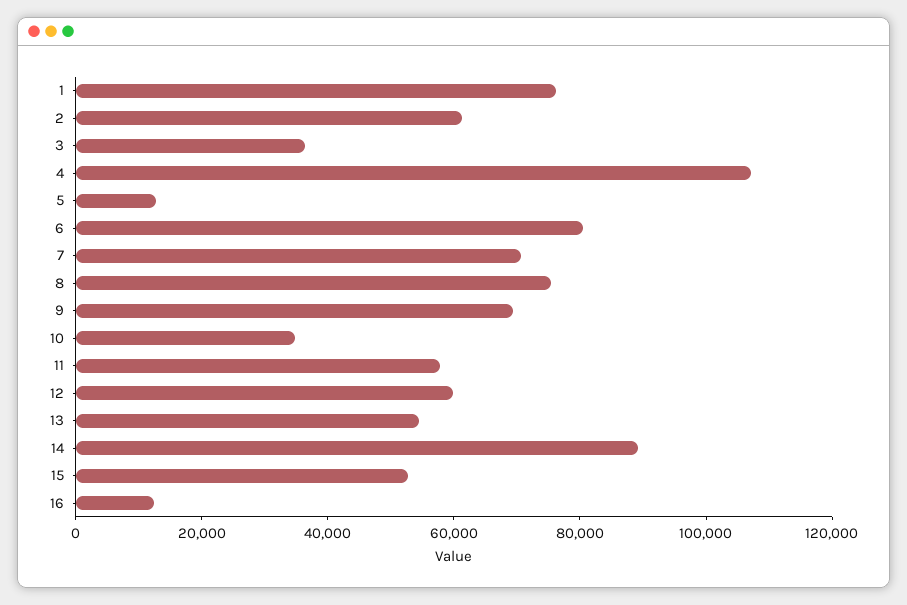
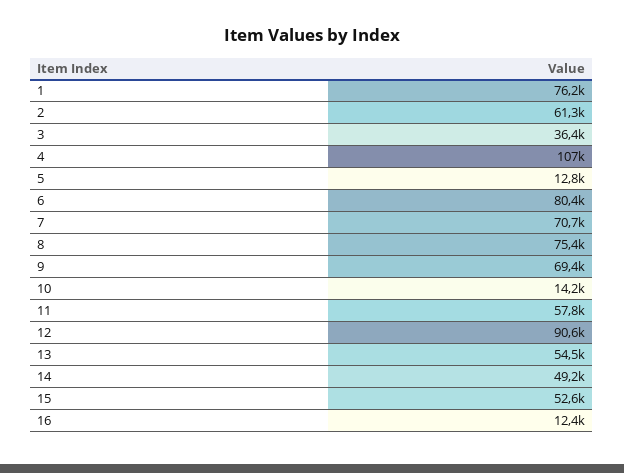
  {
    "1": 76200,
    "2": 61300,
    "3": 36400,
    "4": 107000,
    "5": 12800,
    "6": 80400,
    "7": 70700,
    "8": 75400,
    "9": 69400,
-   "10": 35000,
+   "10": 14200,
    "11": 57800,
-   "12": 60000,
+   "12": 90600,
    "13": 54500,
-   "14": 90000,
+   "14": 49200,
    "15": 52600,
    "16": 12400
  }

